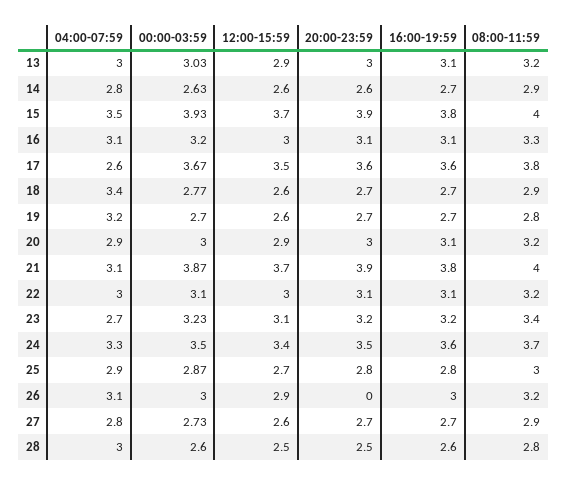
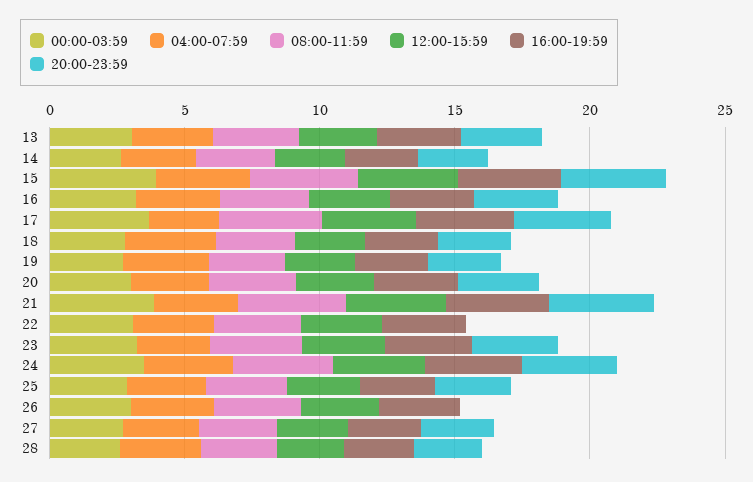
  {
    "04:00-07:59": {
      "13": 3,
      "14": 2.8,
      "15": 3.5,
      "16": 3.1,
      "17": 2.6,
      "18": 3.4,
      "19": 3.2,
      "20": 2.9,
      "21": 3.1,
      "22": 3,
      "23": 2.7,
      "24": 3.3,
      "25": 2.9,
      "26": 3.1,
      "27": 2.8,
      "28": 3
    },
    "00:00-03:59": {
      "13": 3.03,
      "14": 2.63,
      "15": 3.93,
      "16": 3.2,
      "17": 3.67,
      "18": 2.77,
      "19": 2.7,
      "20": 3,
      "21": 3.87,
      "22": 3.1,
      "23": 3.23,
      "24": 3.5,
      "25": 2.87,
      "26": 3,
      "27": 2.73,
      "28": 2.6
    },
    "12:00-15:59": {
      "13": 2.9,
      "14": 2.6,
      "15": 3.7,
      "16": 3,
      "17": 3.5,
      "18": 2.6,
      "19": 2.6,
      "20": 2.9,
      "21": 3.7,
      "22": 3,
      "23": 3.1,
      "24": 3.4,
      "25": 2.7,
      "26": 2.9,
      "27": 2.6,
      "28": 2.5
    },
    "20:00-23:59": {
      "13": 3,
      "14": 2.6,
      "15": 3.9,
      "16": 3.1,
      "17": 3.6,
      "18": 2.7,
      "19": 2.7,
      "20": 3,
      "21": 3.9,
-     "22": 3.1,
+     "22": 0,
      "23": 3.2,
      "24": 3.5,
      "25": 2.8,
      "26": 0,
      "27": 2.7,
      "28": 2.5
    },
    "16:00-19:59": {
      "13": 3.1,
      "14": 2.7,
      "15": 3.8,
      "16": 3.1,
      "17": 3.6,
      "18": 2.7,
      "19": 2.7,
      "20": 3.1,
      "21": 3.8,
      "22": 3.1,
      "23": 3.2,
      "24": 3.6,
      "25": 2.8,
      "26": 3,
      "27": 2.7,
      "28": 2.6
    },
    "08:00-11:59": {
      "13": 3.2,
      "14": 2.9,
      "15": 4,
      "16": 3.3,
      "17": 3.8,
      "18": 2.9,
      "19": 2.8,
      "20": 3.2,
      "21": 4,
      "22": 3.2,
      "23": 3.4,
      "24": 3.7,
      "25": 3,
      "26": 3.2,
      "27": 2.9,
      "28": 2.8
    }
  }

